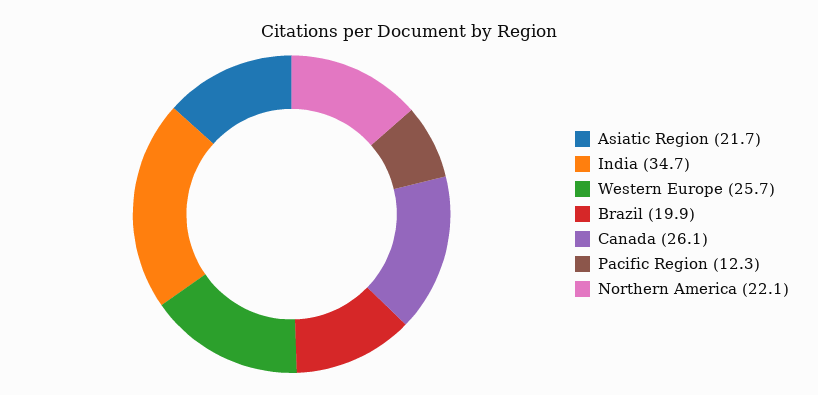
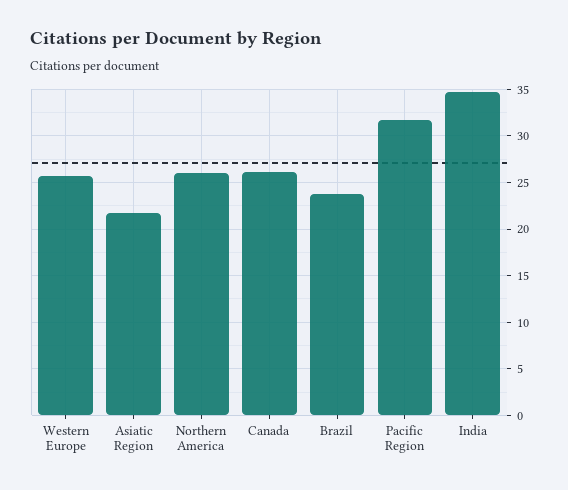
  {
    "Asiatic Region": 21.7,
    "India": 34.7,
    "Western Europe": 25.7,
-   "Brazil": 19.9,
+   "Brazil": 24,
    "Canada": 26.1,
-   "Pacific Region": 12.3,
+   "Pacific Region": 32,
-   "Northern America": 22.1
+   "Northern America": 26
  }

